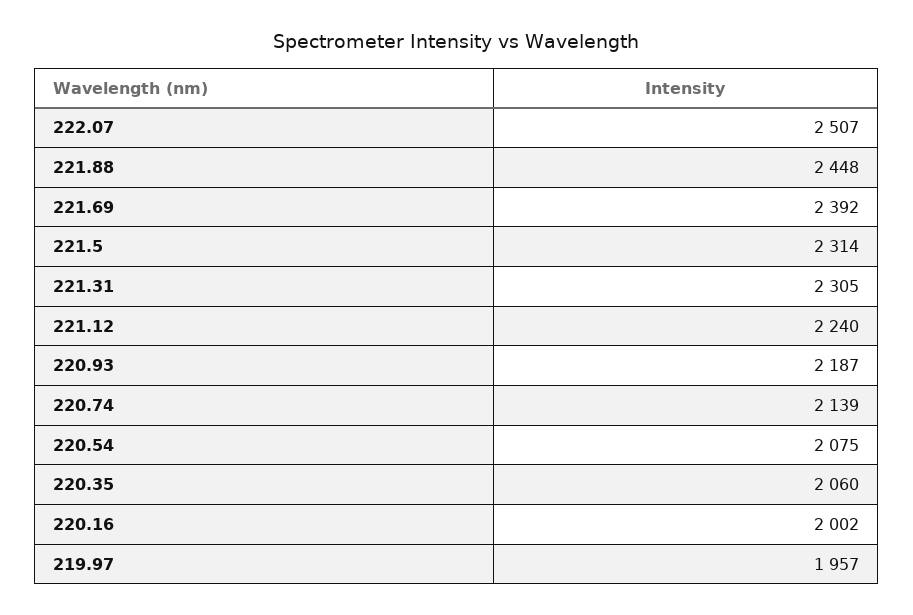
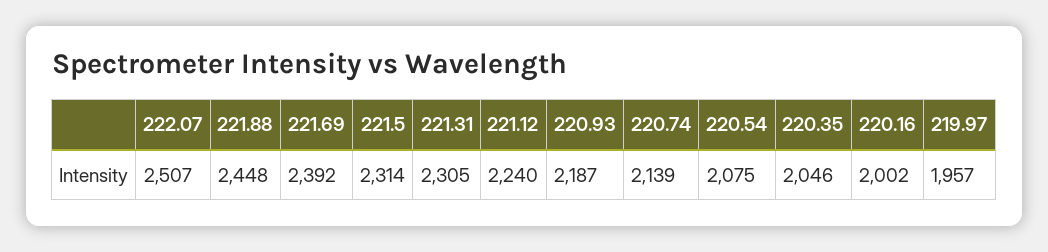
  {
    "222.07": 2507,
    "221.88": 2448,
    "221.69": 2392,
    "221.5": 2314,
    "221.31": 2305,
    "221.12": 2240,
    "220.93": 2187,
    "220.74": 2139,
    "220.54": 2075,
-   "220.35": 2060,
+   "220.35": 2046,
    "220.16": 2002,
    "219.97": 1957
  }

